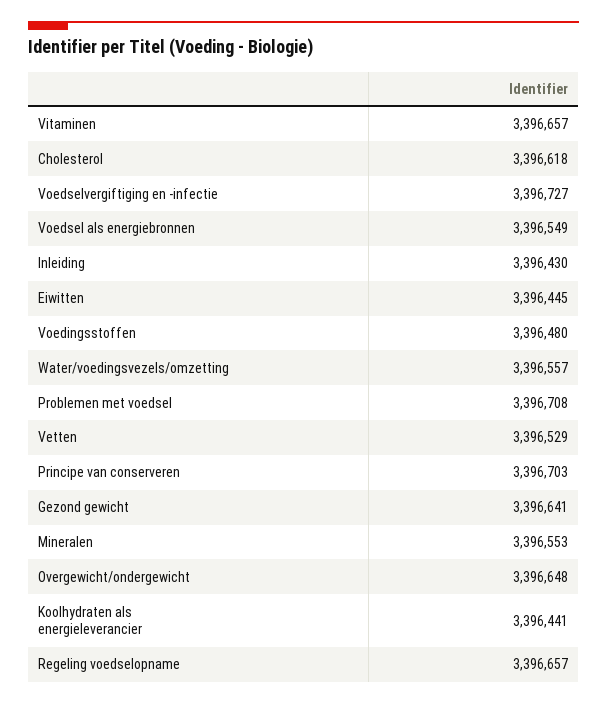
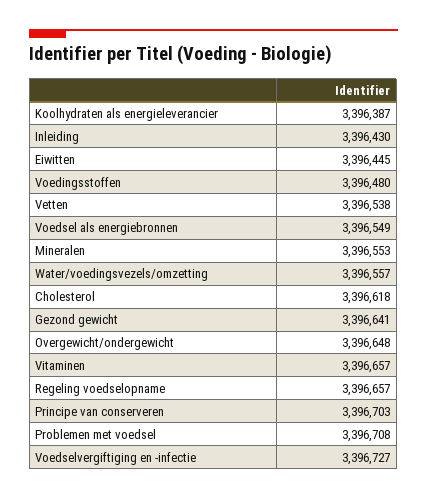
  {
    "Vitaminen": 3396657,
    "Cholesterol": 3396618,
    "Voedselvergiftiging en -infectie": 3396727,
    "Voedsel als energiebronnen": 3396549,
    "Inleiding": 3396430,
    "Eiwitten": 3396445,
    "Voedingsstoffen": 3396480,
    "Water/voedingsvezels/omzetting": 3396557,
    "Problemen met voedsel": 3396708,
-   "Vetten": 3396529,
+   "Vetten": 3396538,
    "Principe van conserveren": 3396703,
    "Gezond gewicht": 3396641,
    "Mineralen": 3396553,
    "Overgewicht/ondergewicht": 3396648,
-   "Koolhydraten als energieleverancier": 3396441,
+   "Koolhydraten als energieleverancier": 3396387,
    "Regeling voedselopname": 3396657
  }

